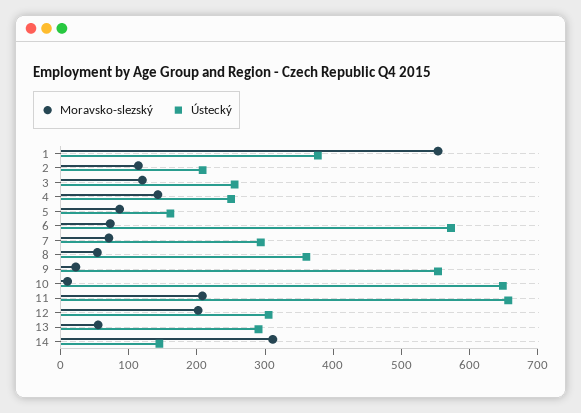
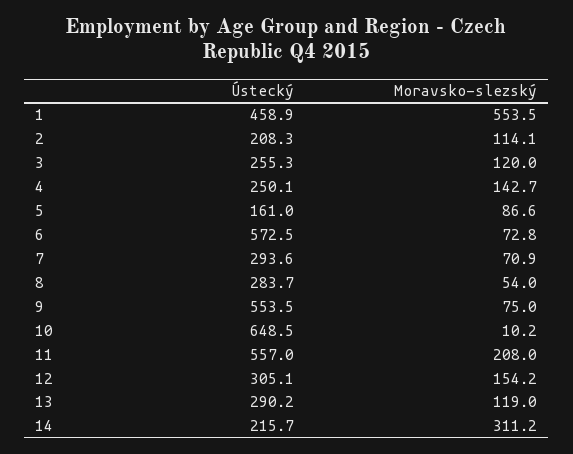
  {
    "Moravsko-slezský": {
      "1": 553.5,
      "2": 114.1,
      "3": 120,
      "4": 142.7,
      "5": 86.6,
      "6": 72.8,
      "7": 70.9,
      "8": 54,
-     "9": 20,
+     "9": 75,
      "10": 10.2,
      "11": 208,
-     "12": 200,
+     "12": 154.2,
-     "13": 60,
+     "13": 119,
      "14": 311.2
    },
    "Ústecký": {
-     "1": 380,
+     "1": 458.9,
      "2": 208.3,
      "3": 255.3,
      "4": 250.1,
      "5": 161,
      "6": 572.5,
      "7": 293.6,
-     "8": 360,
+     "8": 283.7,
      "9": 553.5,
      "10": 648.5,
-     "11": 660,
+     "11": 557,
      "12": 305.1,
      "13": 290.2,
-     "14": 140
+     "14": 215.7
    }
  }

